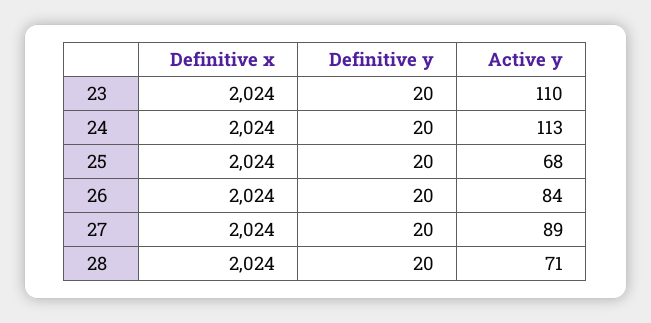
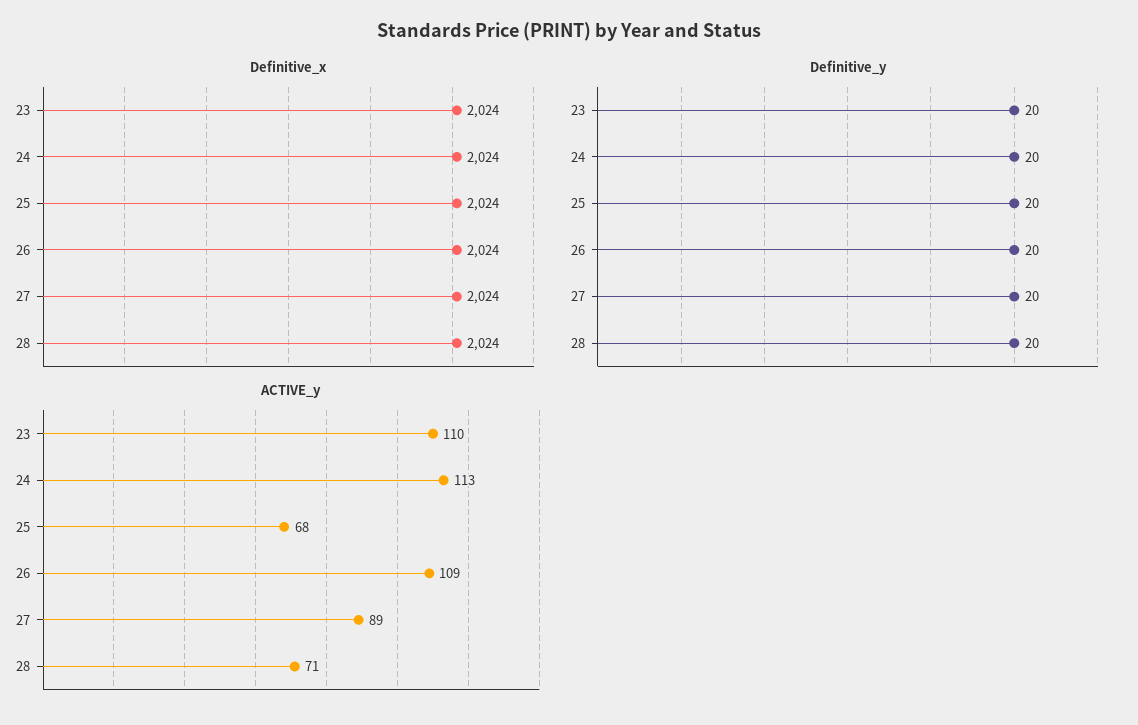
  {
    "Definitive x": {
      "23": 2024,
      "24": 2024,
      "25": 2024,
      "26": 2024,
      "27": 2024,
      "28": 2024
    },
    "Definitive y": {
      "23": 20,
      "24": 20,
      "25": 20,
      "26": 20,
      "27": 20,
      "28": 20
    },
    "Active y": {
      "23": 110,
      "24": 113,
      "25": 68,
-     "26": 84,
+     "26": 109,
      "27": 89,
      "28": 71
    }
  }

